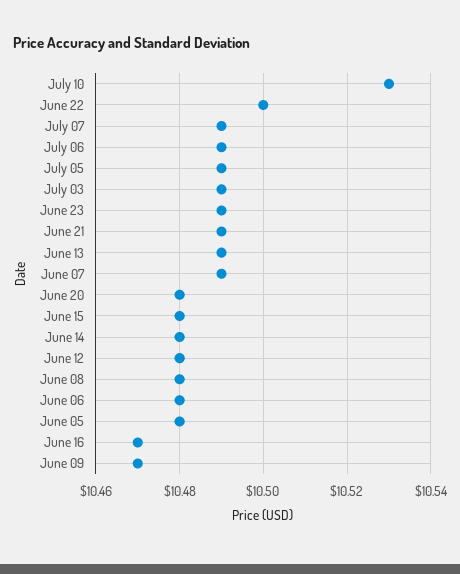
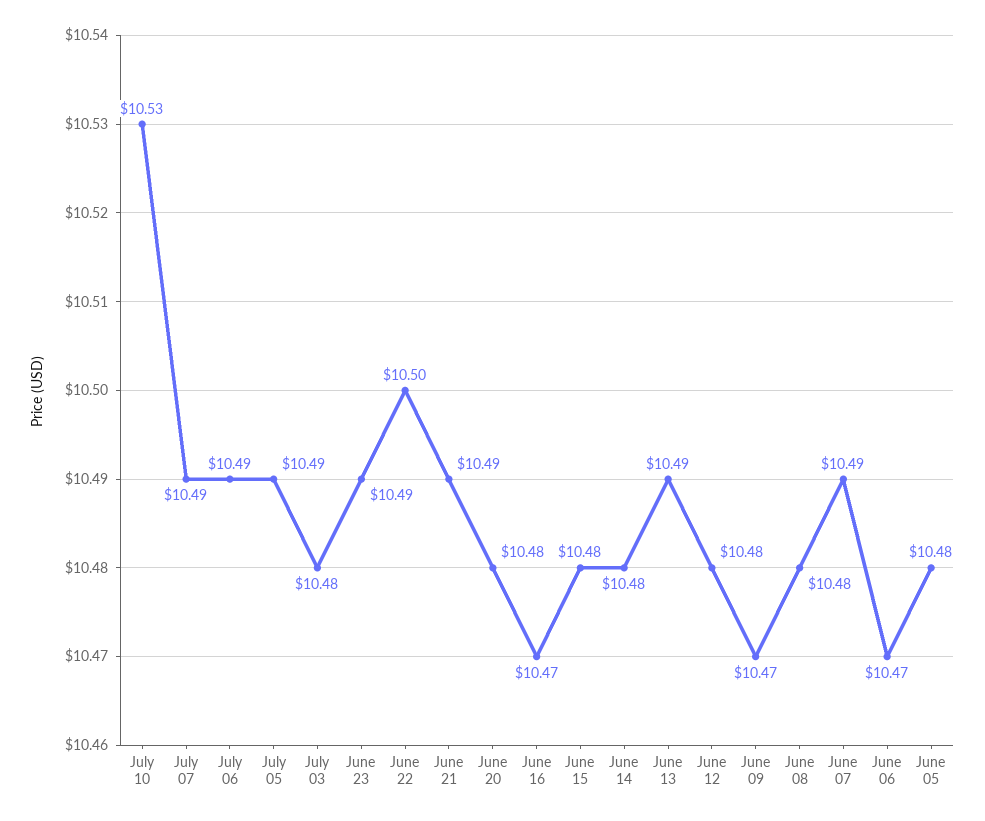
  {
    "July 10": 10.53,
    "June 22": 10.5,
    "July 07": 10.49,
    "July 06": 10.49,
    "July 05": 10.49,
-   "July 03": 10.49,
+   "July 03": 10.48,
    "June 23": 10.49,
    "June 21": 10.49,
    "June 13": 10.49,
    "June 07": 10.49,
    "June 20": 10.48,
    "June 15": 10.48,
    "June 14": 10.48,
    "June 12": 10.48,
    "June 08": 10.48,
-   "June 06": 10.48,
+   "June 06": 10.47,
    "June 05": 10.48,
    "June 16": 10.47,
    "June 09": 10.47
  }

